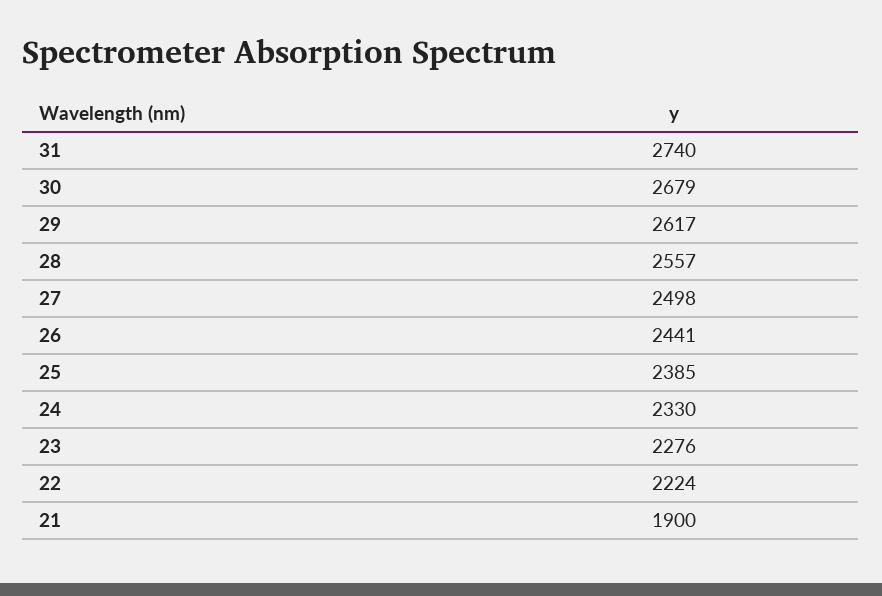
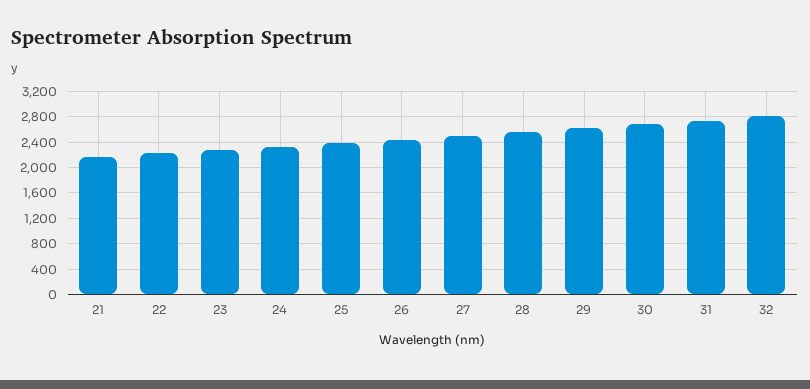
  {
    "31": 2740,
    "30": 2679,
    "29": 2617,
    "28": 2557,
    "27": 2498,
    "26": 2441,
    "25": 2385,
    "24": 2330,
    "23": 2276,
    "22": 2224,
-   "21": 1900
+   "21": 2200,
+   "32": 2800
  }

